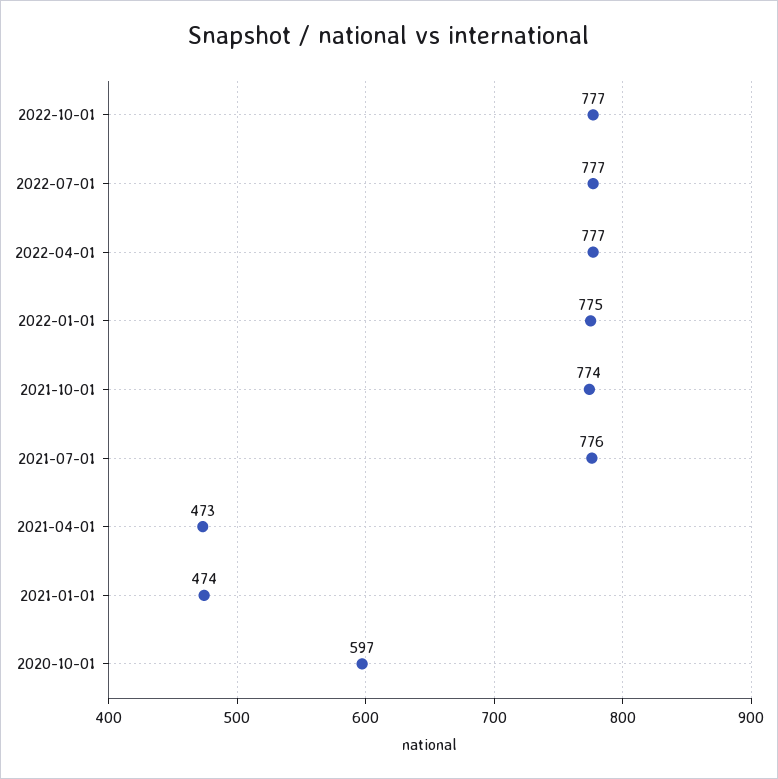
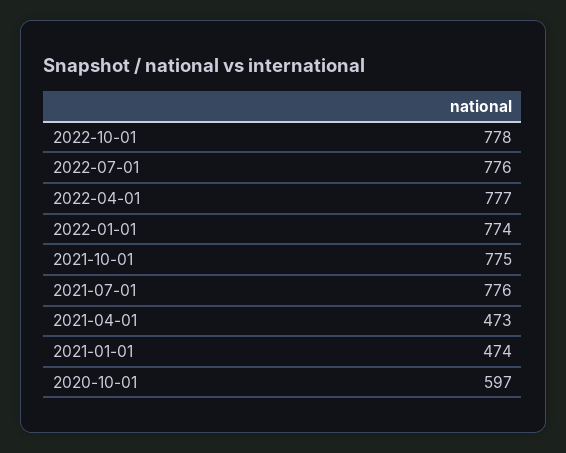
  {
-   "2022-10-01": 777,
+   "2022-10-01": 778,
-   "2022-07-01": 777,
+   "2022-07-01": 776,
    "2022-04-01": 777,
-   "2022-01-01": 775,
+   "2022-01-01": 774,
-   "2021-10-01": 774,
+   "2021-10-01": 775,
    "2021-07-01": 776,
    "2021-04-01": 473,
    "2021-01-01": 474,
    "2020-10-01": 597
  }

